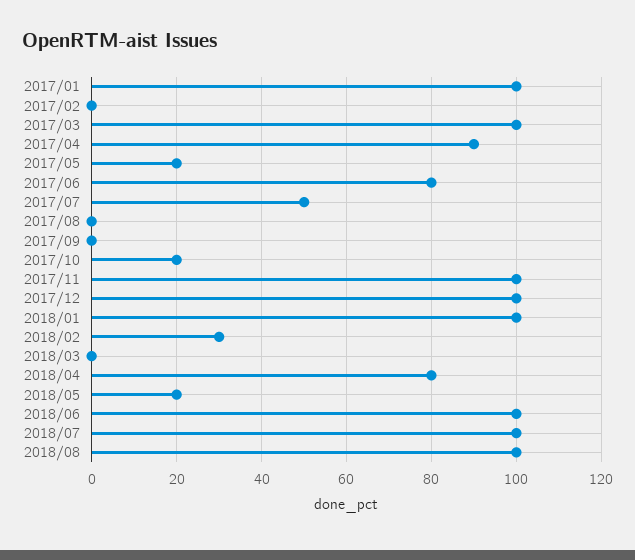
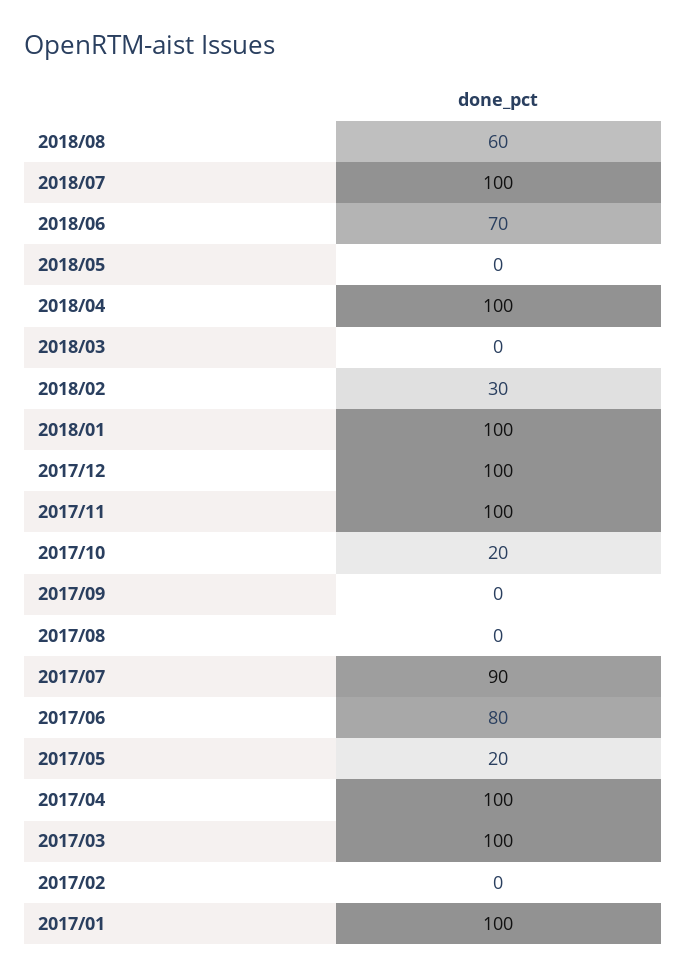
  {
    "2017/01": 100,
    "2017/02": 0,
    "2017/03": 100,
-   "2017/04": 90,
+   "2017/04": 100,
    "2017/05": 20,
    "2017/06": 80,
-   "2017/07": 50,
+   "2017/07": 90,
    "2017/08": 0,
    "2017/09": 0,
    "2017/10": 20,
    "2017/11": 100,
    "2017/12": 100,
    "2018/01": 100,
    "2018/02": 30,
    "2018/03": 0,
-   "2018/04": 80,
+   "2018/04": 100,
-   "2018/05": 20,
+   "2018/05": 0,
-   "2018/06": 100,
+   "2018/06": 70,
    "2018/07": 100,
-   "2018/08": 100
+   "2018/08": 60
  }

